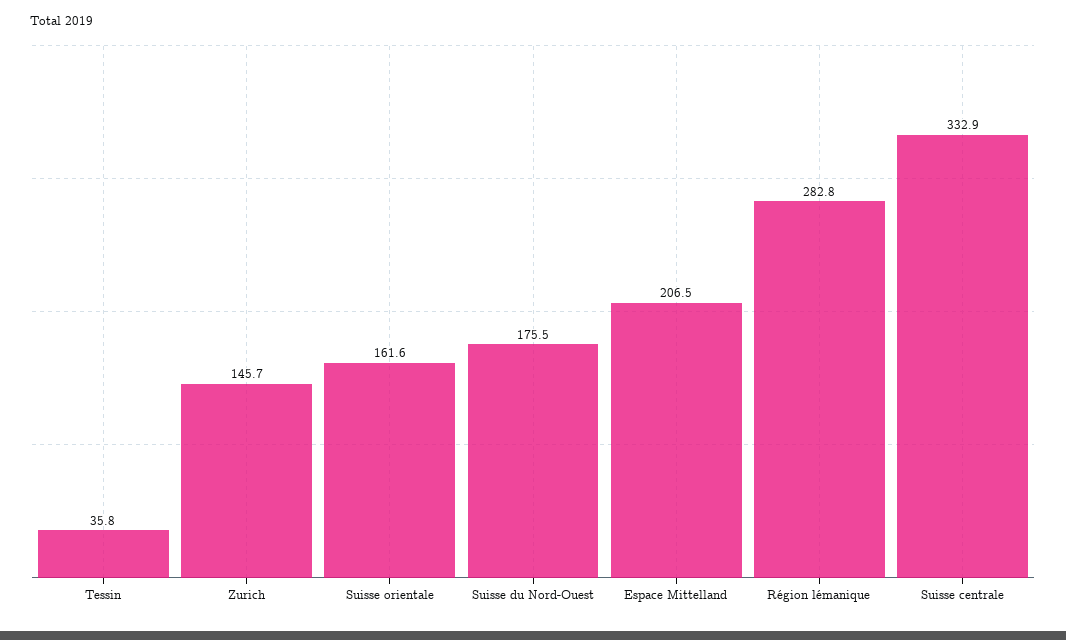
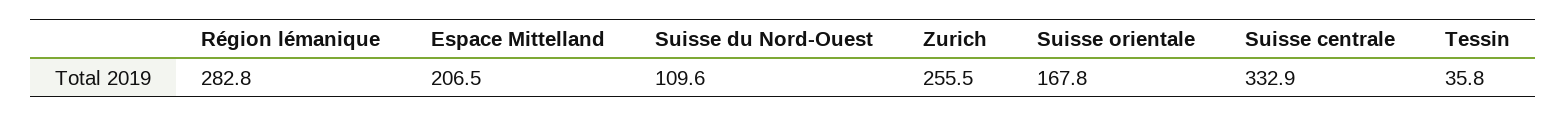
  {
    "Tessin": 35.8,
-   "Zurich": 145.7,
+   "Zurich": 255.5,
-   "Suisse orientale": 161.6,
+   "Suisse orientale": 167.8,
-   "Suisse du Nord-Ouest": 175.5,
+   "Suisse du Nord-Ouest": 109.6,
    "Espace Mittelland": 206.5,
    "Région lémanique": 282.8,
    "Suisse centrale": 332.9
  }

